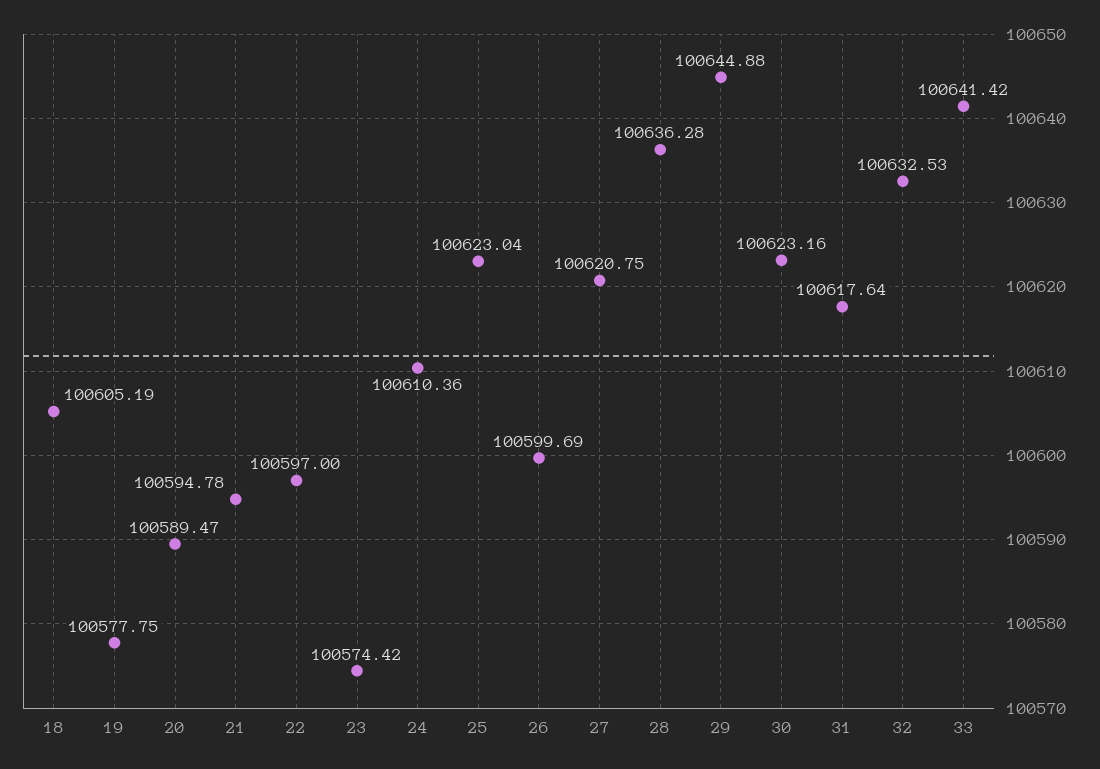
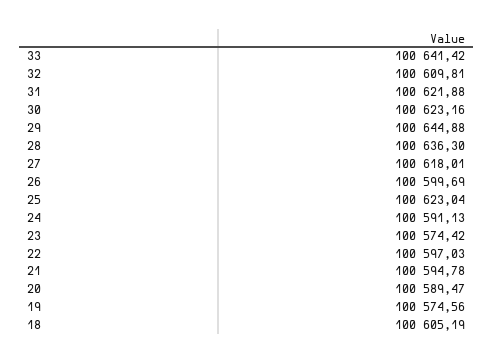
  {
    "18": 100605.19,
-   "19": 100577.75,
+   "19": 100574.56,
    "20": 100589.47,
    "21": 100594.78,
-   "22": 100597,
+   "22": 100597.03,
    "23": 100574.42,
-   "24": 100610.36,
+   "24": 100591.13,
    "25": 100623.04,
    "26": 100599.69,
-   "27": 100620.75,
+   "27": 100618.01,
-   "28": 100636.28,
+   "28": 100636.3,
    "29": 100644.88,
    "30": 100623.16,
-   "31": 100617.64,
+   "31": 100621.88,
-   "32": 100632.53,
+   "32": 100609.81,
    "33": 100641.42
  }

